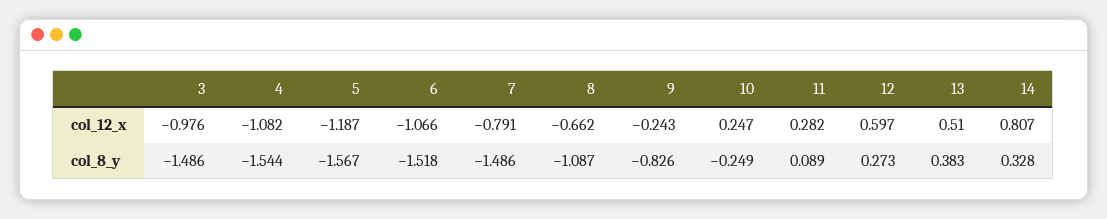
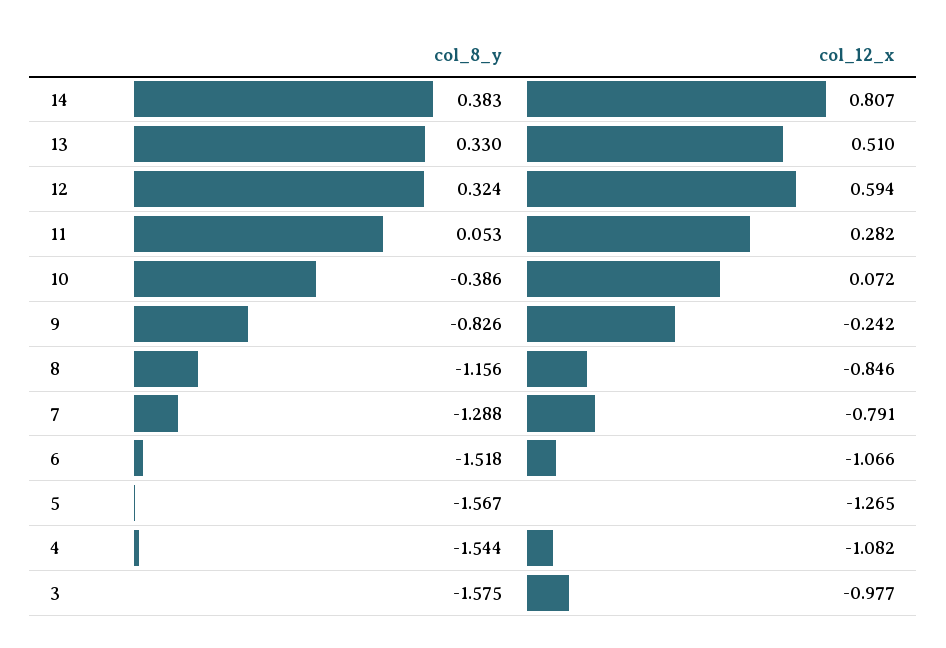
  {
    "3": {
-     "col_12_x": -0.976,
+     "col_12_x": -0.977,
-     "col_8_y": -1.486
+     "col_8_y": -1.575
    },
    "4": {
      "col_12_x": -1.082,
      "col_8_y": -1.544
    },
    "5": {
-     "col_12_x": -1.187,
+     "col_12_x": -1.265,
      "col_8_y": -1.567
    },
    "6": {
      "col_12_x": -1.066,
      "col_8_y": -1.518
    },
    "7": {
      "col_12_x": -0.791,
-     "col_8_y": -1.486
+     "col_8_y": -1.288
    },
    "8": {
-     "col_12_x": -0.662,
+     "col_12_x": -0.846,
-     "col_8_y": -1.087
+     "col_8_y": -1.156
    },
    "9": {
-     "col_12_x": -0.243,
+     "col_12_x": -0.242,
      "col_8_y": -0.826
    },
    "10": {
-     "col_12_x": 0.247,
+     "col_12_x": 0.072,
-     "col_8_y": -0.249
+     "col_8_y": -0.386
    },
    "11": {
      "col_12_x": 0.282,
-     "col_8_y": 0.089
+     "col_8_y": 0.053
    },
    "12": {
-     "col_12_x": 0.597,
+     "col_12_x": 0.594,
-     "col_8_y": 0.273
+     "col_8_y": 0.324
    },
    "13": {
      "col_12_x": 0.51,
-     "col_8_y": 0.383
+     "col_8_y": 0.33
    },
    "14": {
      "col_12_x": 0.807,
-     "col_8_y": 0.328
+     "col_8_y": 0.383
    }
  }

